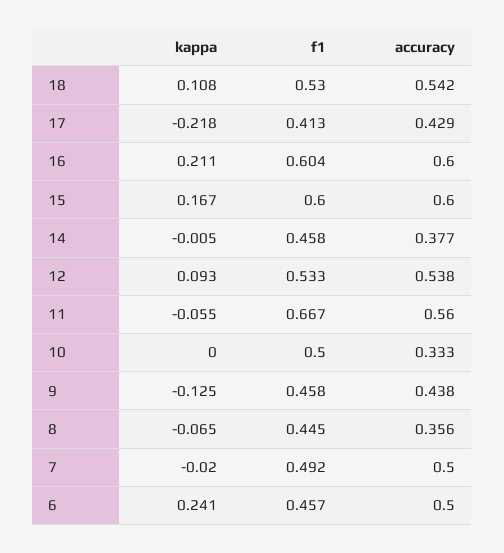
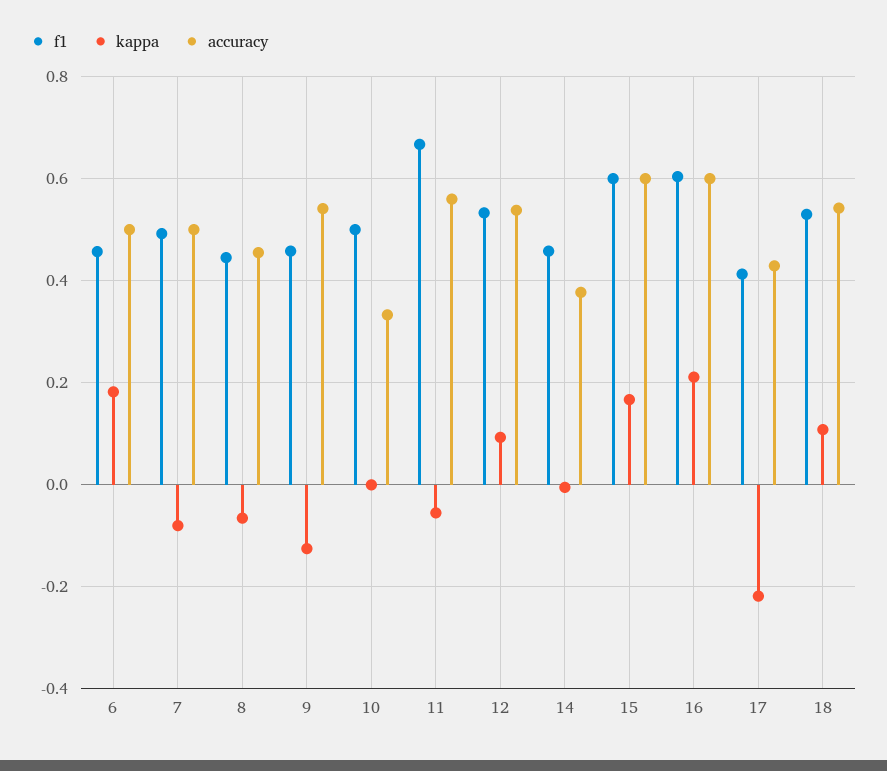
  {
    "kappa": {
      "18": 0.108,
      "17": -0.218,
      "16": 0.211,
      "15": 0.167,
      "14": -0.005,
      "12": 0.093,
      "11": -0.055,
      "10": 0,
      "9": -0.125,
      "8": -0.065,
-     "7": -0.02,
+     "7": -0.08,
-     "6": 0.241
+     "6": 0.18
    },
    "f1": {
      "18": 0.53,
      "17": 0.413,
      "16": 0.604,
      "15": 0.6,
      "14": 0.458,
      "12": 0.533,
      "11": 0.667,
      "10": 0.5,
      "9": 0.458,
      "8": 0.445,
      "7": 0.492,
      "6": 0.457
    },
    "accuracy": {
      "18": 0.542,
      "17": 0.429,
      "16": 0.6,
      "15": 0.6,
      "14": 0.377,
      "12": 0.538,
      "11": 0.56,
      "10": 0.333,
-     "9": 0.438,
+     "9": 0.54,
-     "8": 0.356,
+     "8": 0.46,
      "7": 0.5,
      "6": 0.5
    }
  }

